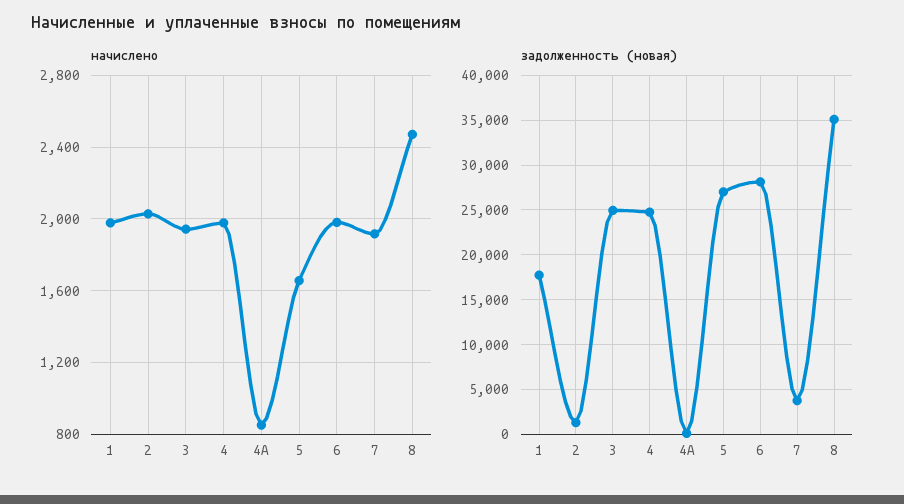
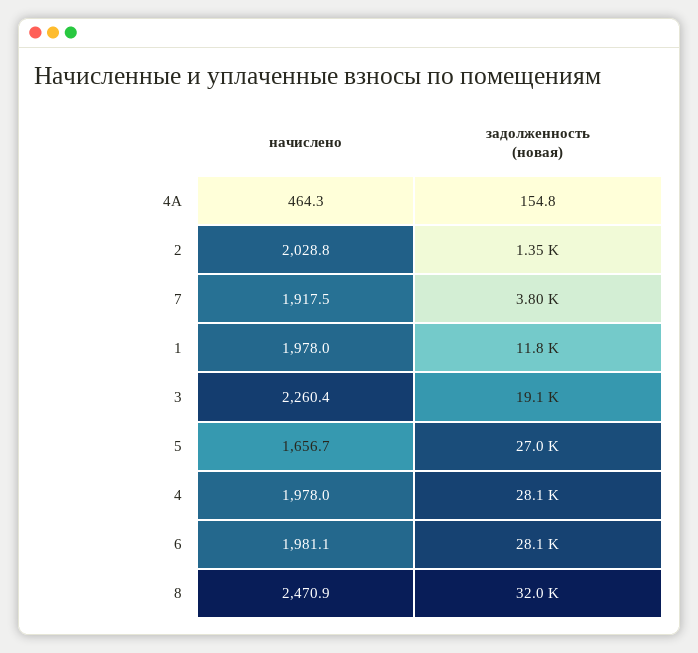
  {
    "начислено": {
      "1": 1978,
      "2": 2028.8,
-     "3": 1950,
+     "3": 2260.4,
      "4": 1978,
-     "4А": 850,
+     "4А": 464.3,
      "5": 1656.7,
      "6": 1981.1,
      "7": 1917.5,
      "8": 2470.9
    },
    "задолженность (новая)": {
-     "1": 18000,
+     "1": 11800,
      "2": 1350,
-     "3": 25000,
+     "3": 19100,
-     "4": 25000,
+     "4": 28100,
      "4А": 154.8,
      "5": 27000,
      "6": 28100,
      "7": 3800,
-     "8": 35000
+     "8": 32000
    }
  }

